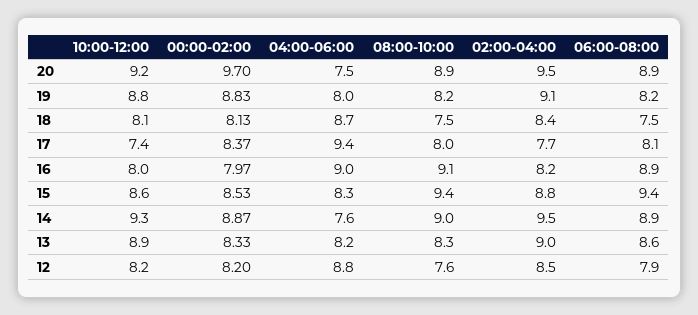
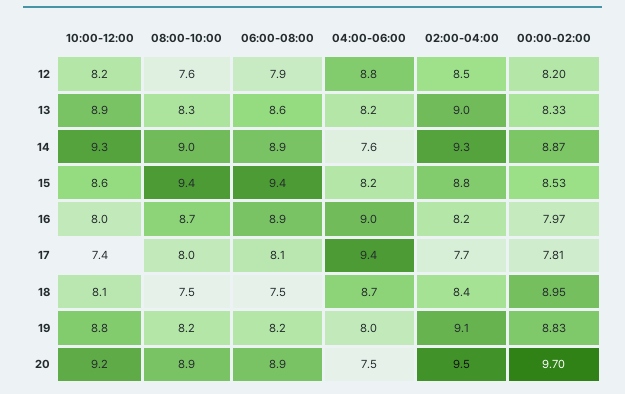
  {
    "10:00-12:00": {
      "20": 9.2,
      "19": 8.8,
      "18": 8.1,
      "17": 7.4,
      "16": 8,
      "15": 8.6,
      "14": 9.3,
      "13": 8.9,
      "12": 8.2
    },
    "00:00-02:00": {
      "20": 9.7,
      "19": 8.83,
-     "18": 8.13,
+     "18": 8.95,
-     "17": 8.37,
+     "17": 7.81,
      "16": 7.97,
      "15": 8.53,
      "14": 8.87,
      "13": 8.33,
      "12": 8.2
    },
    "04:00-06:00": {
      "20": 7.5,
      "19": 8,
      "18": 8.7,
      "17": 9.4,
      "16": 9,
-     "15": 8.3,
+     "15": 8.2,
      "14": 7.6,
      "13": 8.2,
      "12": 8.8
    },
    "08:00-10:00": {
      "20": 8.9,
      "19": 8.2,
      "18": 7.5,
      "17": 8,
-     "16": 9.1,
+     "16": 8.7,
      "15": 9.4,
      "14": 9,
      "13": 8.3,
      "12": 7.6
    },
    "02:00-04:00": {
      "20": 9.5,
      "19": 9.1,
      "18": 8.4,
      "17": 7.7,
      "16": 8.2,
      "15": 8.8,
-     "14": 9.5,
+     "14": 9.3,
      "13": 9,
      "12": 8.5
    },
    "06:00-08:00": {
      "20": 8.9,
      "19": 8.2,
      "18": 7.5,
      "17": 8.1,
      "16": 8.9,
      "15": 9.4,
      "14": 8.9,
      "13": 8.6,
      "12": 7.9
    }
  }

